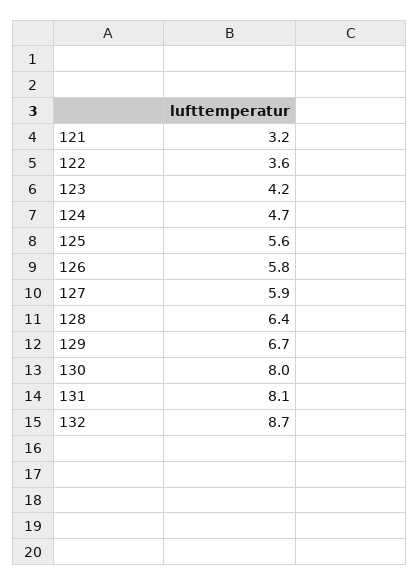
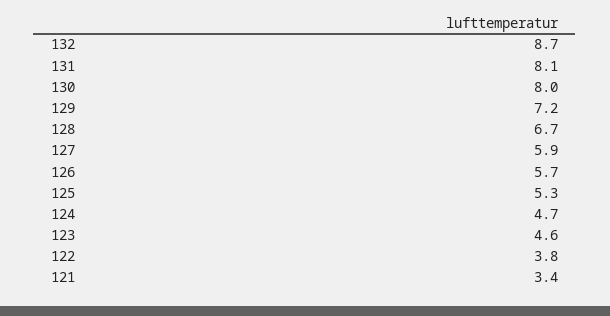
  {
-   "121": 3.2,
+   "121": 3.4,
-   "122": 3.6,
+   "122": 3.8,
-   "123": 4.2,
+   "123": 4.6,
    "124": 4.7,
-   "125": 5.6,
+   "125": 5.3,
-   "126": 5.8,
+   "126": 5.7,
    "127": 5.9,
-   "128": 6.4,
+   "128": 6.7,
-   "129": 6.7,
+   "129": 7.2,
    "130": 8,
    "131": 8.1,
    "132": 8.7
  }

